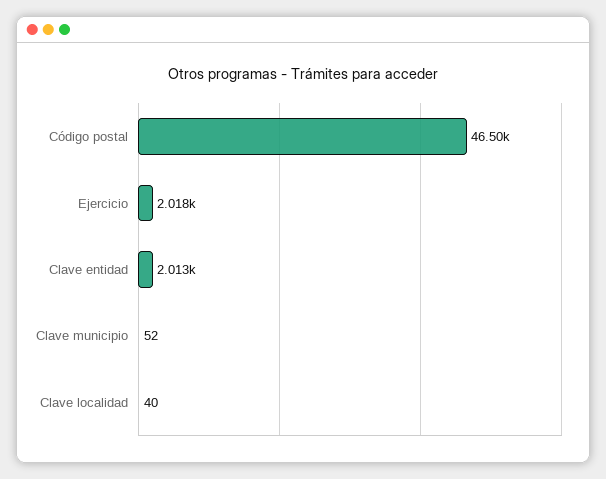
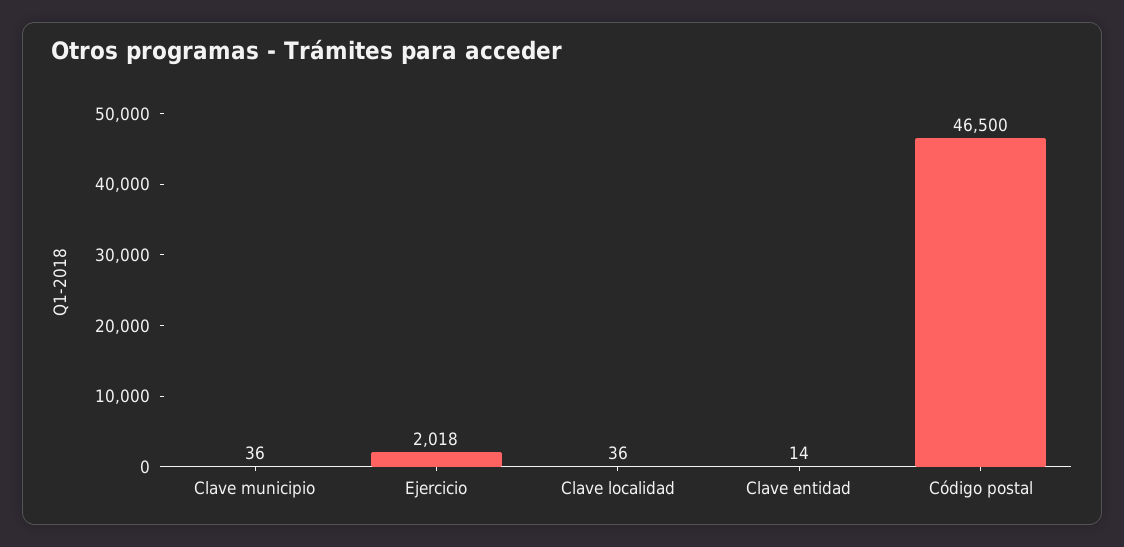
  {
    "Código postal": 46500,
    "Ejercicio": 2018,
-   "Clave entidad": 2013,
+   "Clave entidad": 14,
-   "Clave municipio": 52,
+   "Clave municipio": 36,
-   "Clave localidad": 40
+   "Clave localidad": 36
  }

